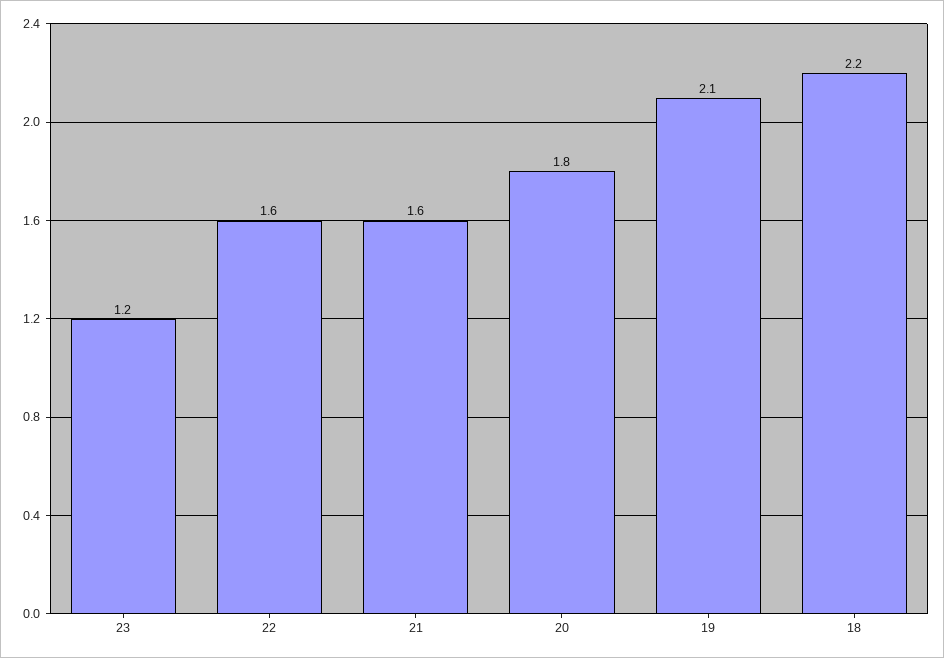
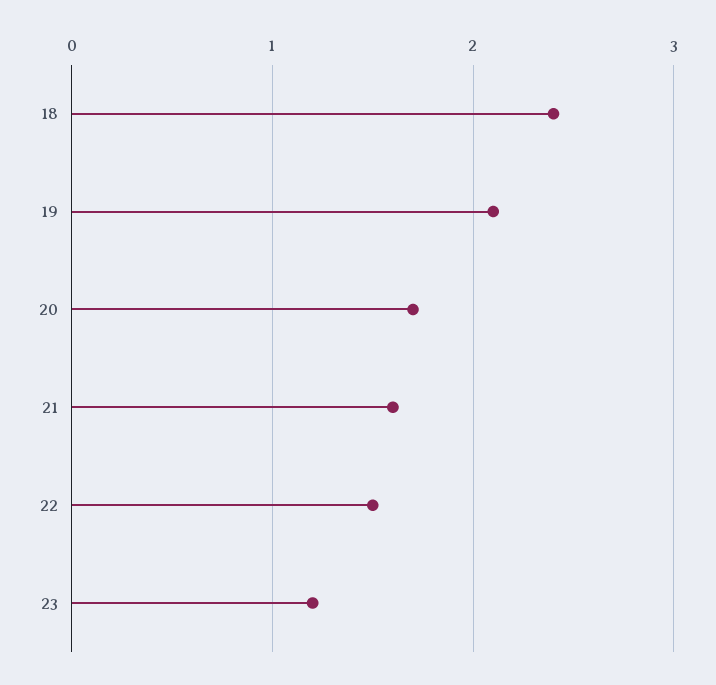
  {
    "23": 1.2,
-   "22": 1.6,
+   "22": 1.5,
    "21": 1.6,
-   "20": 1.8,
+   "20": 1.7,
    "19": 2.1,
-   "18": 2.2
+   "18": 2.4
  }

